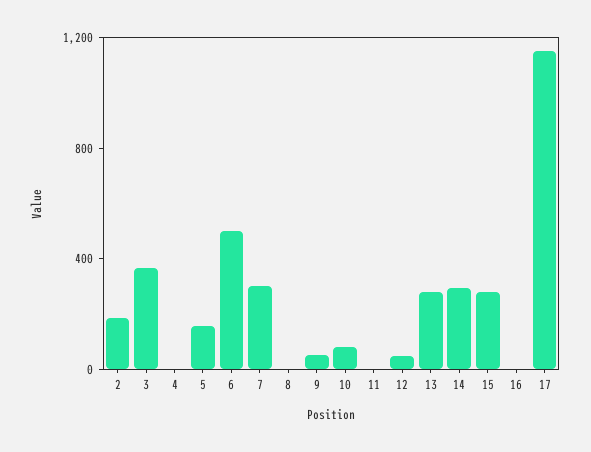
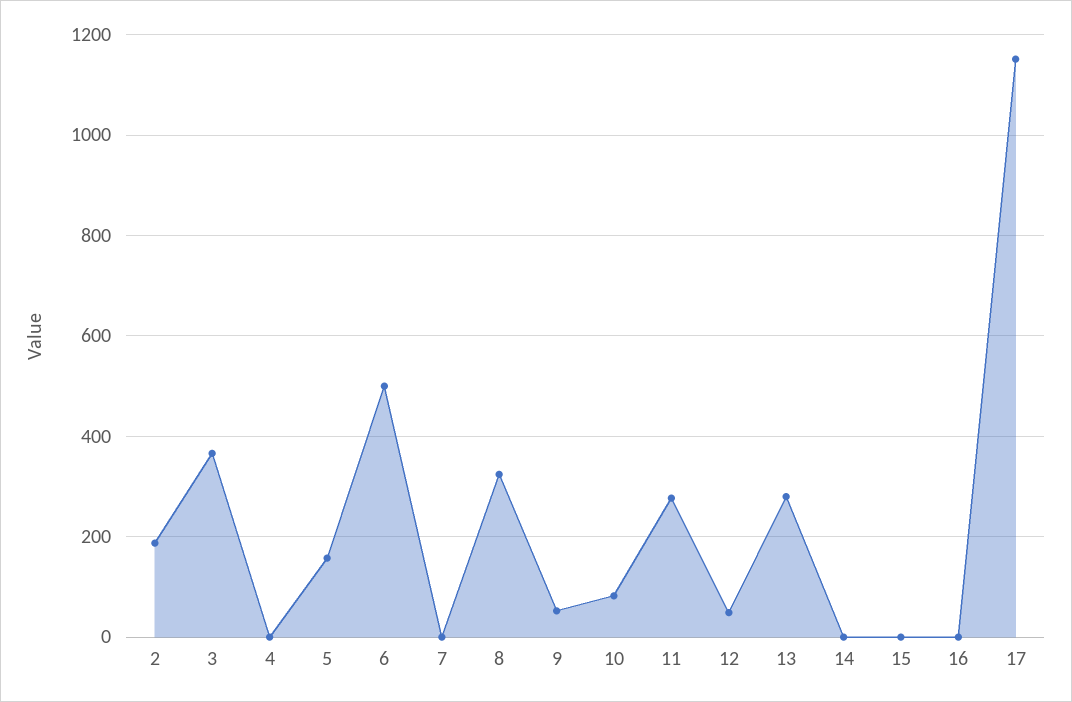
  {
    "2": 180,
    "3": 360,
    "4": 0,
    "5": 160,
    "6": 500,
-   "7": 300,
+   "7": 0,
-   "8": 0,
+   "8": 320,
    "9": 60,
    "10": 80,
-   "11": 0,
+   "11": 280,
    "12": 40,
    "13": 280,
-   "14": 300,
+   "14": 0,
-   "15": 300,
+   "15": 0,
    "16": 0,
    "17": 1160
  }

